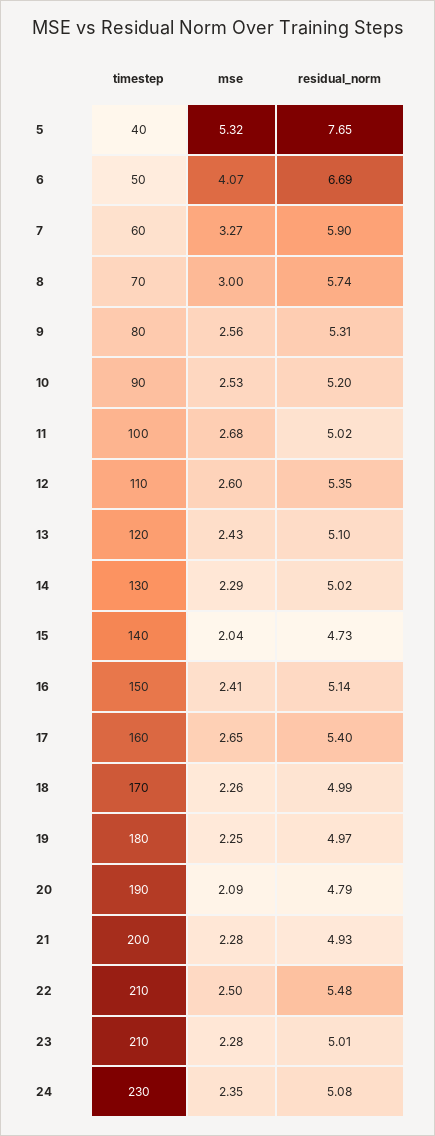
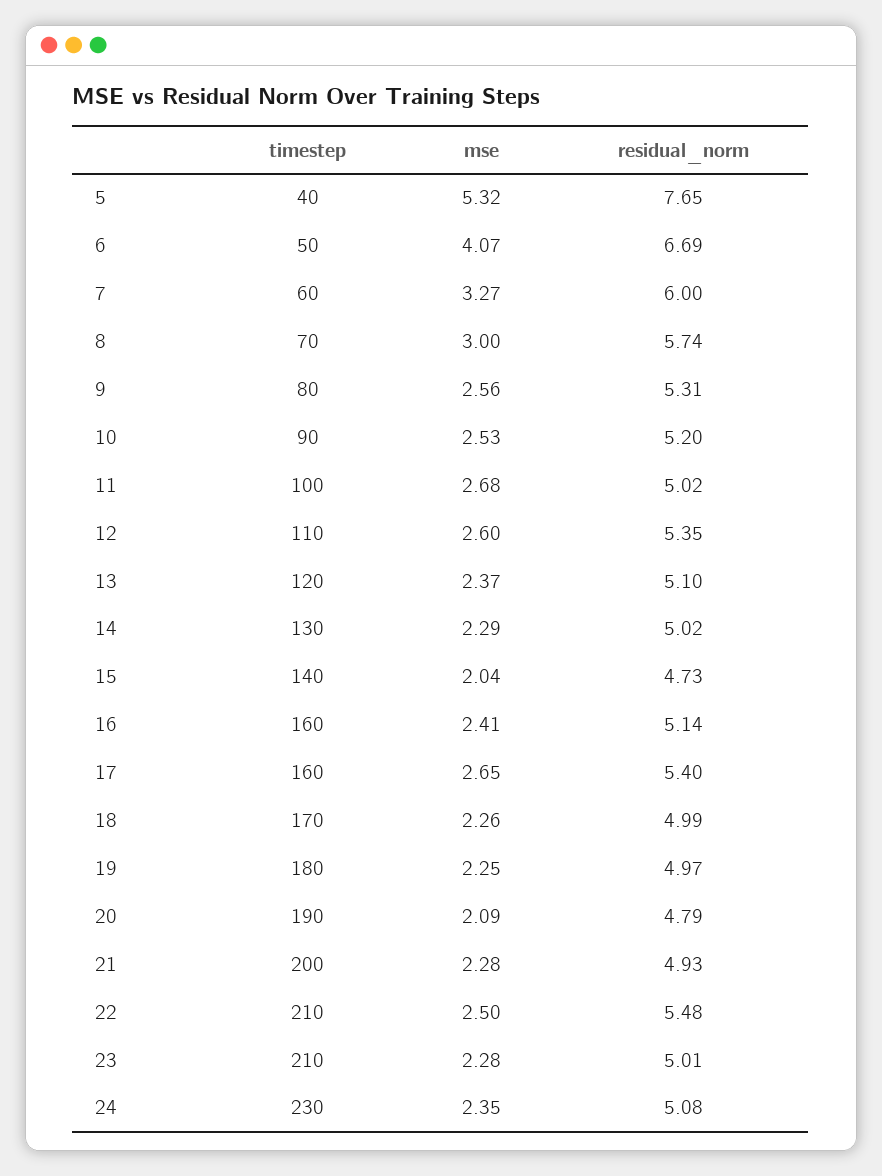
  {
    "timestep": {
      "5": 40,
      "6": 50,
      "7": 60,
      "8": 70,
      "9": 80,
      "10": 90,
      "11": 100,
      "12": 110,
      "13": 120,
      "14": 130,
      "15": 140,
-     "16": 150,
+     "16": 160,
      "17": 160,
      "18": 170,
      "19": 180,
      "20": 190,
      "21": 200,
      "22": 210,
      "23": 210,
      "24": 230
    },
    "mse": {
      "5": 5.32,
      "6": 4.07,
      "7": 3.27,
      "8": 3,
      "9": 2.56,
      "10": 2.53,
      "11": 2.68,
      "12": 2.6,
-     "13": 2.43,
+     "13": 2.37,
      "14": 2.29,
      "15": 2.04,
      "16": 2.41,
      "17": 2.65,
      "18": 2.26,
      "19": 2.25,
      "20": 2.09,
      "21": 2.28,
      "22": 2.5,
      "23": 2.28,
      "24": 2.35
    },
    "residual_norm": {
      "5": 7.65,
      "6": 6.69,
-     "7": 5.9,
+     "7": 6,
      "8": 5.74,
      "9": 5.31,
      "10": 5.2,
      "11": 5.02,
      "12": 5.35,
      "13": 5.1,
      "14": 5.02,
      "15": 4.73,
      "16": 5.14,
      "17": 5.4,
      "18": 4.99,
      "19": 4.97,
      "20": 4.79,
      "21": 4.93,
      "22": 5.48,
      "23": 5.01,
      "24": 5.08
    }
  }

